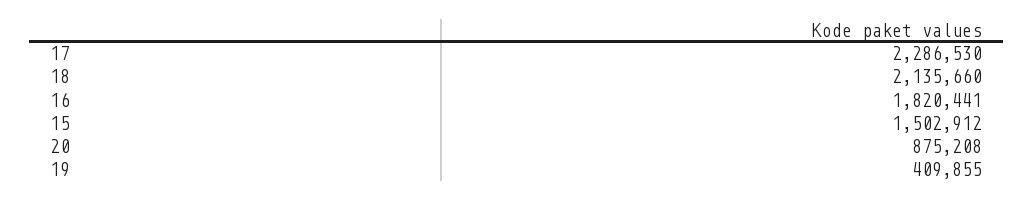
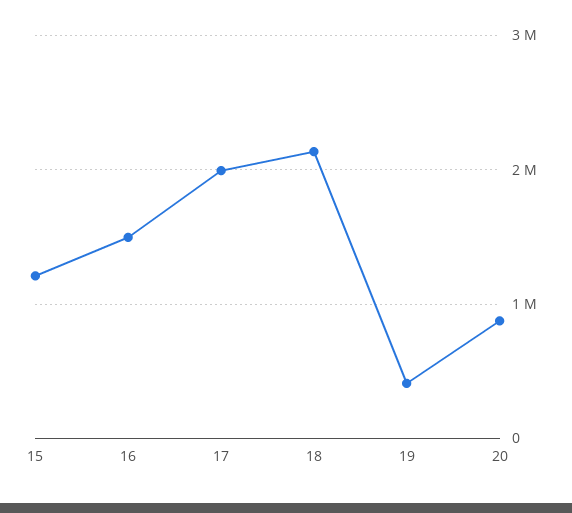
  {
-   "17": 2286530,
+   "17": 2000000,
    "18": 2135660,
-   "16": 1820441,
+   "16": 1500000,
-   "15": 1502912,
+   "15": 1200000,
    "20": 875208,
    "19": 409855
  }

